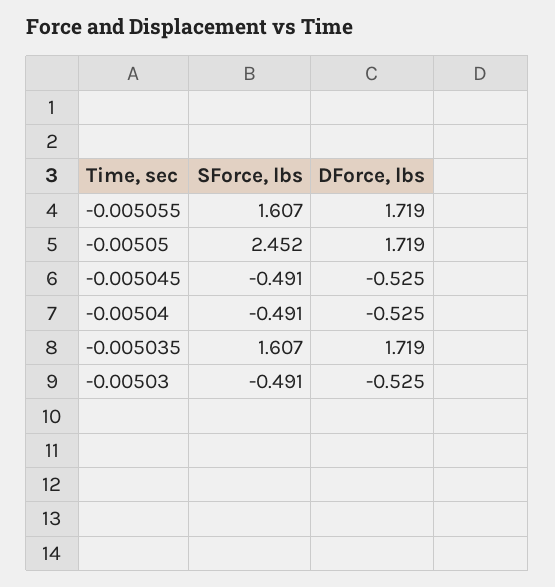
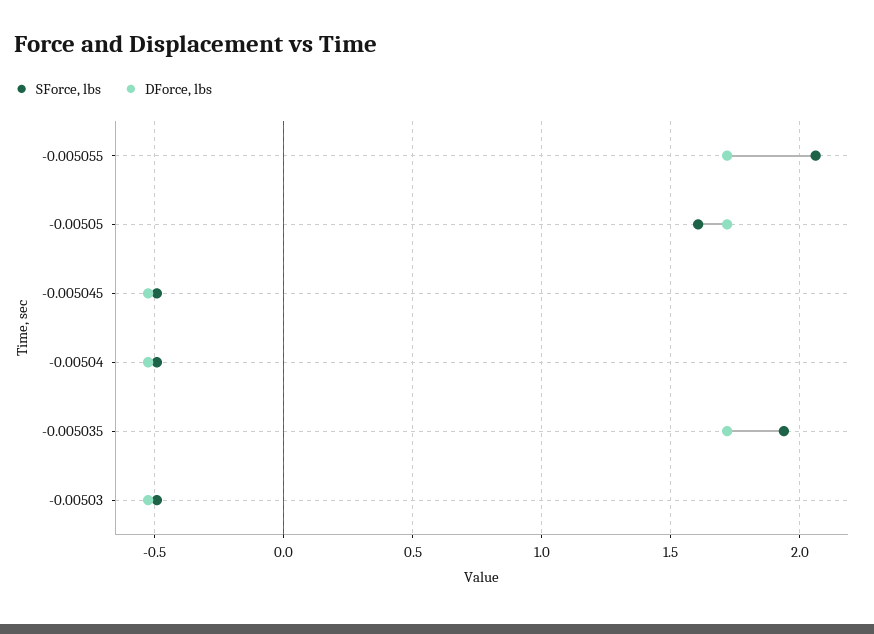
  {
    "SForce, lbs": {
-     "-0.005055": 1.607,
+     "-0.005055": 2.05,
-     "-0.00505": 2.452,
+     "-0.00505": 1.6,
      "-0.005045": -0.491,
      "-0.00504": -0.491,
-     "-0.005035": 1.607,
+     "-0.005035": 1.95,
      "-0.00503": -0.491
    },
    "DForce, lbs": {
      "-0.005055": 1.719,
      "-0.00505": 1.719,
      "-0.005045": -0.525,
      "-0.00504": -0.525,
      "-0.005035": 1.719,
      "-0.00503": -0.525
    }
  }

